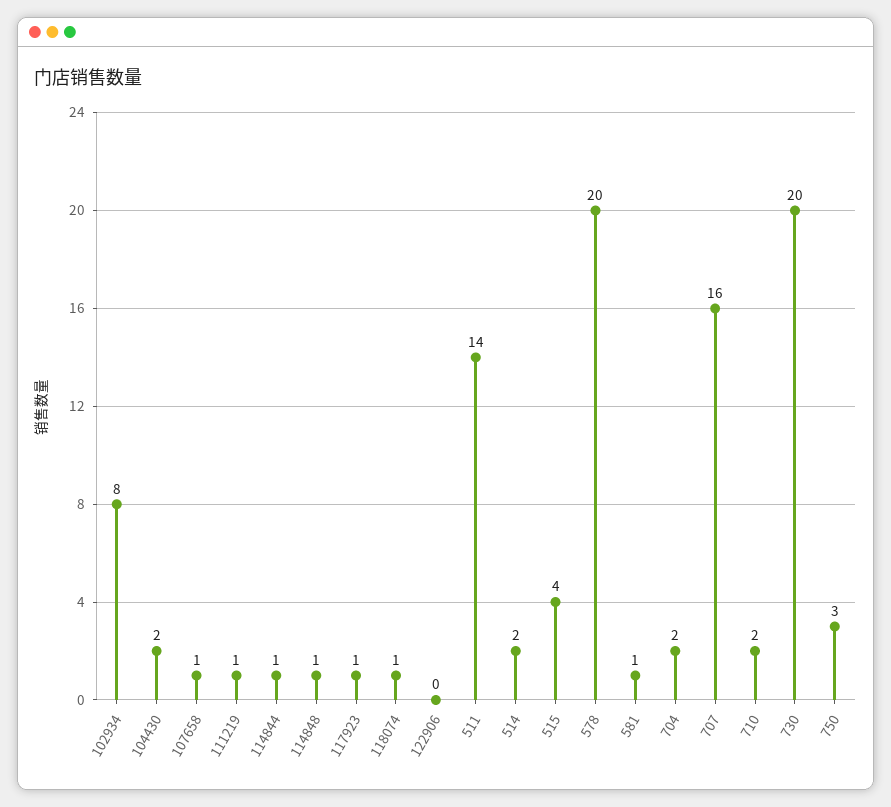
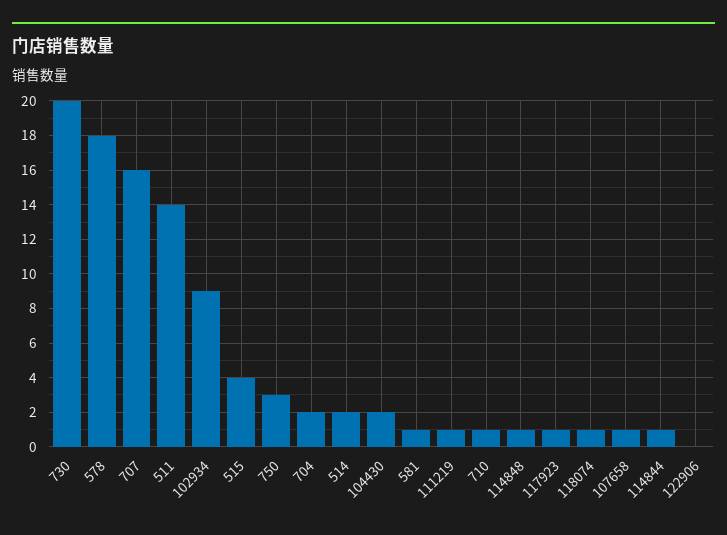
  {
-   "102934": 8,
+   "102934": 9,
    "104430": 2,
    "107658": 1,
    "111219": 1,
    "114844": 1,
    "114848": 1,
    "117923": 1,
    "118074": 1,
    "122906": 0,
    "511": 14,
    "514": 2,
    "515": 4,
-   "578": 20,
+   "578": 18,
    "581": 1,
    "704": 2,
    "707": 16,
-   "710": 2,
+   "710": 1,
    "730": 20,
    "750": 3
  }

